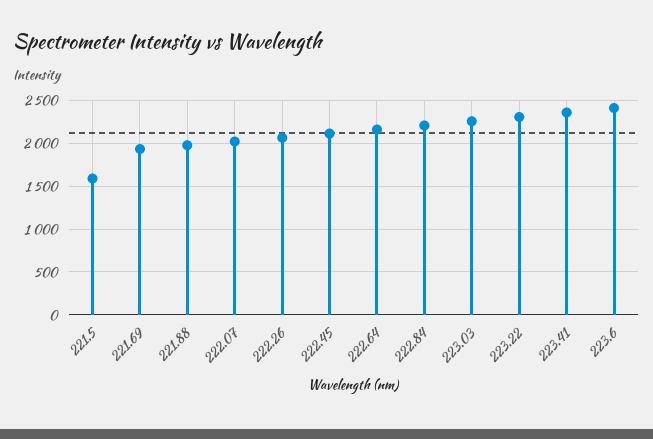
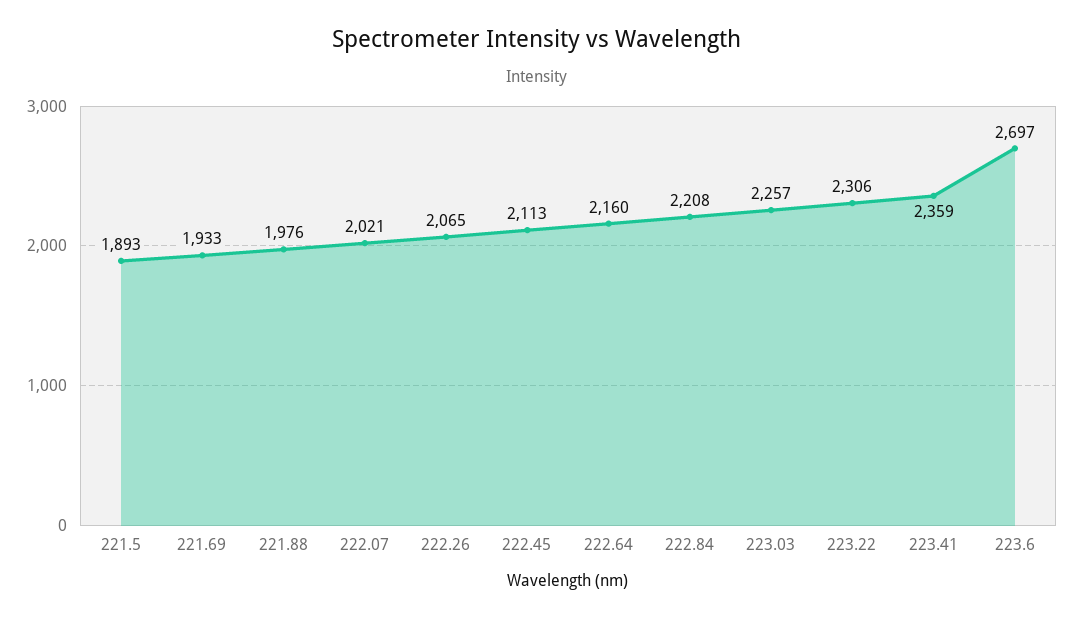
  {
-   "221.5": 1600,
+   "221.5": 1893,
    "221.69": 1933,
    "221.88": 1976,
    "222.07": 2021,
    "222.26": 2065,
    "222.45": 2113,
    "222.64": 2160,
    "222.84": 2208,
    "223.03": 2257,
    "223.22": 2306,
    "223.41": 2359,
-   "223.6": 2400
+   "223.6": 2697
  }

